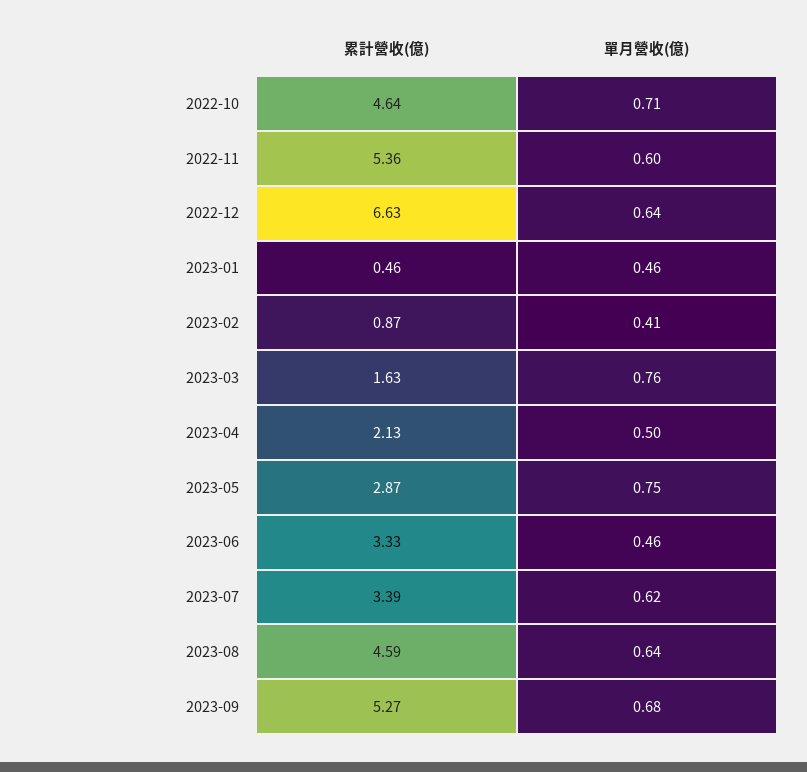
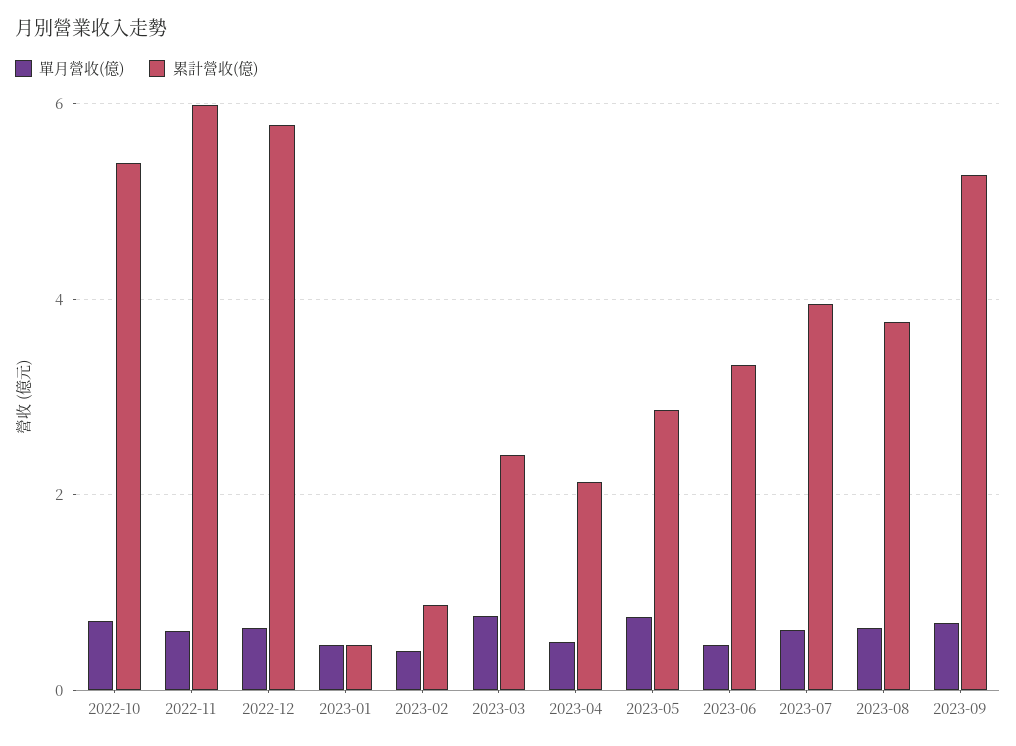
  {
    "累計營收(億)": {
-     "2022-10": 4.64,
+     "2022-10": 5.4,
-     "2022-11": 5.36,
+     "2022-11": 6,
-     "2022-12": 6.63,
+     "2022-12": 5.8,
      "2023-01": 0.46,
      "2023-02": 0.87,
-     "2023-03": 1.63,
+     "2023-03": 2.4,
      "2023-04": 2.13,
      "2023-05": 2.87,
      "2023-06": 3.33,
-     "2023-07": 3.39,
+     "2023-07": 4,
-     "2023-08": 4.59,
+     "2023-08": 3.8,
      "2023-09": 5.27
    },
    "單月營收(億)": {
      "2022-10": 0.71,
      "2022-11": 0.6,
      "2022-12": 0.64,
      "2023-01": 0.46,
      "2023-02": 0.41,
      "2023-03": 0.76,
      "2023-04": 0.5,
      "2023-05": 0.75,
      "2023-06": 0.46,
      "2023-07": 0.62,
      "2023-08": 0.64,
      "2023-09": 0.68
    }
  }

